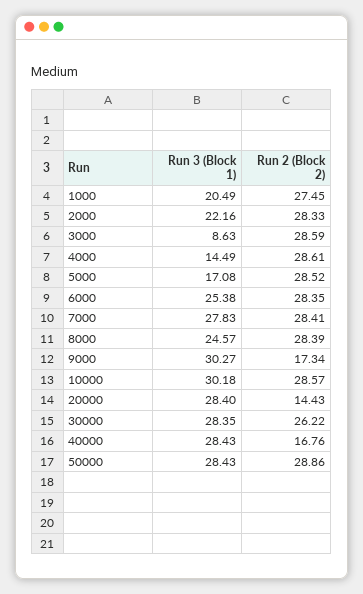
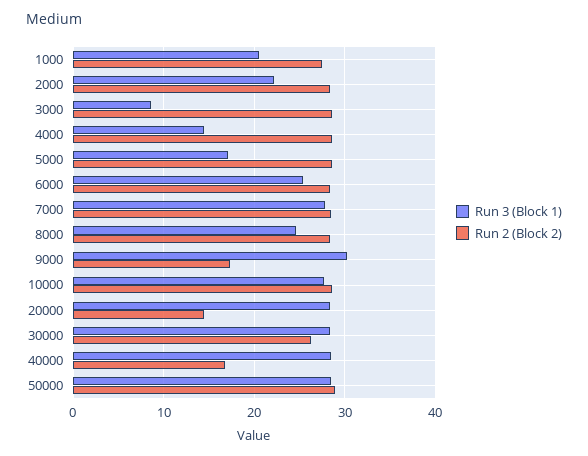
  {
    "Run 3 (Block 1)": {
      "1000": 20.49,
      "2000": 22.16,
      "3000": 8.63,
      "4000": 14.49,
      "5000": 17.08,
      "6000": 25.38,
      "7000": 27.83,
      "8000": 24.57,
      "9000": 30.27,
-     "10000": 30.18,
+     "10000": 28,
      "20000": 28.4,
      "30000": 28.35,
      "40000": 28.43,
      "50000": 28.43
    },
    "Run 2 (Block 2)": {
      "1000": 27.45,
      "2000": 28.33,
      "3000": 28.59,
      "4000": 28.61,
      "5000": 28.52,
      "6000": 28.35,
      "7000": 28.41,
      "8000": 28.39,
      "9000": 17.34,
      "10000": 28.57,
      "20000": 14.43,
      "30000": 26.22,
      "40000": 16.76,
      "50000": 28.86
    }
  }

